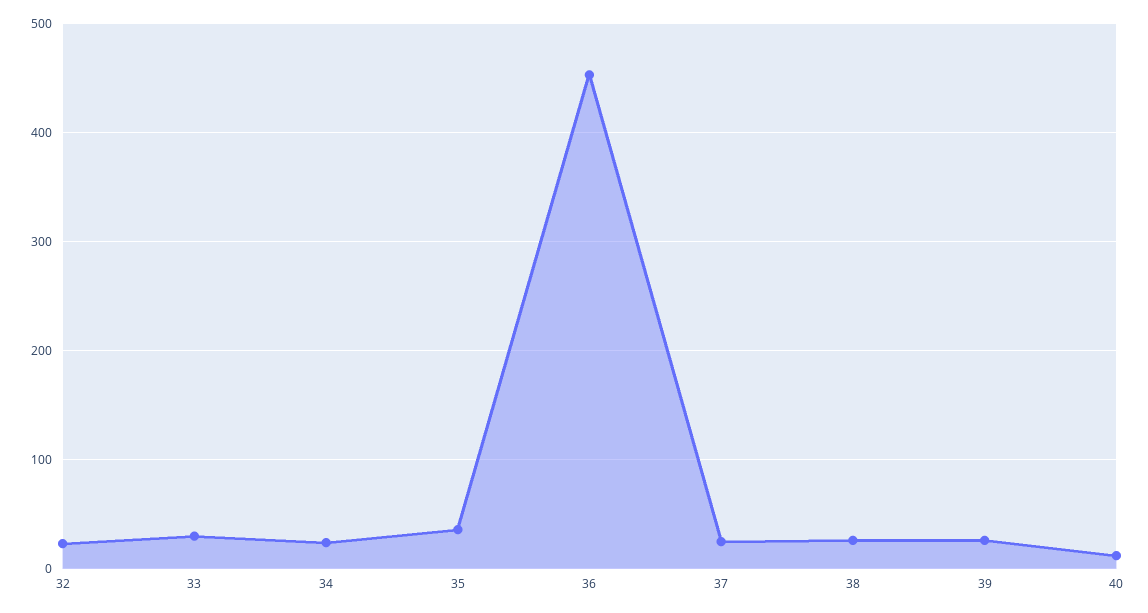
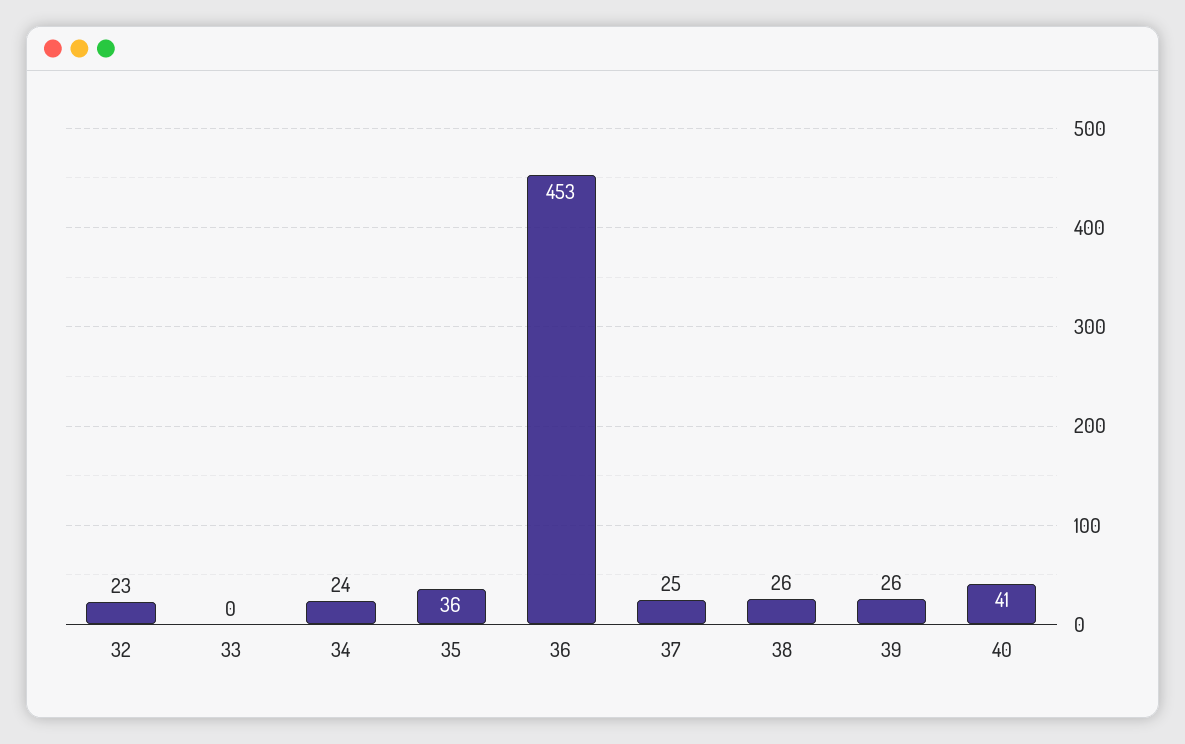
  {
    "32": 23,
-   "33": 30,
+   "33": 0,
    "34": 24,
    "35": 36,
    "36": 453,
    "37": 25,
    "38": 26,
    "39": 26,
-   "40": 10
+   "40": 41
  }

